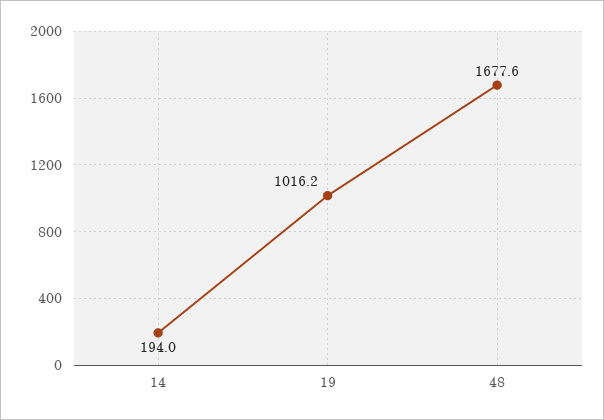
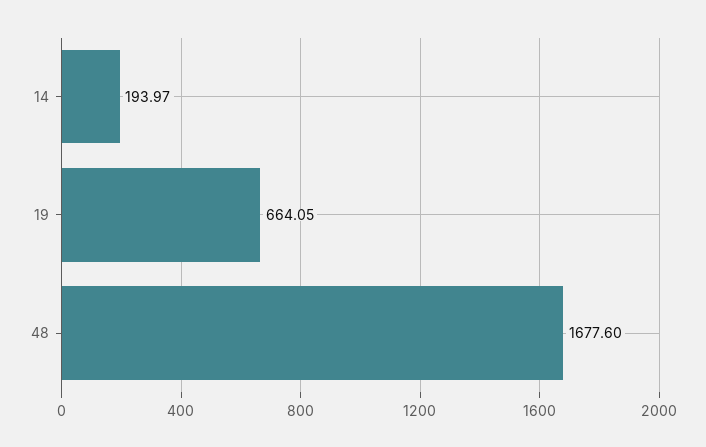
  {
    "14": 193.97,
-   "19": 1016.2,
+   "19": 664.05,
    "48": 1677.6
  }

